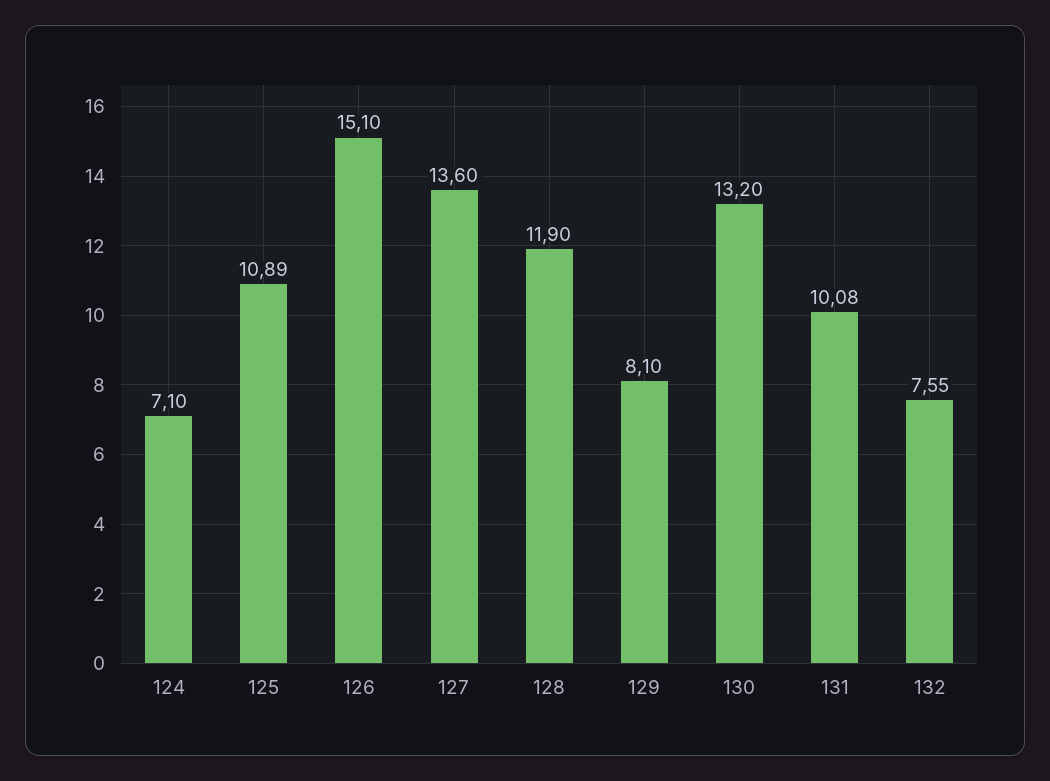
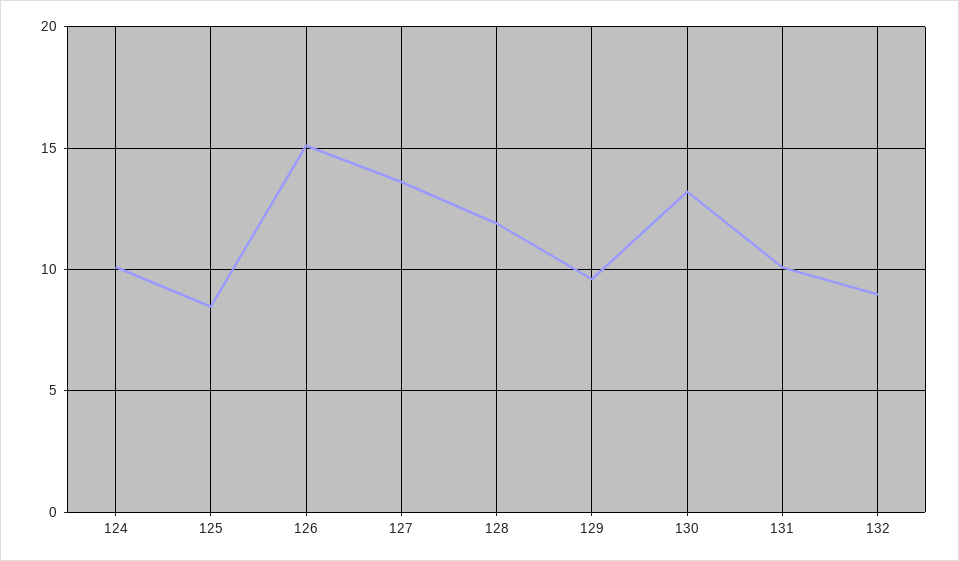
  {
-   "124": 7.1,
+   "124": 10,
-   "125": 10.89,
+   "125": 8.5,
    "126": 15.1,
    "127": 13.6,
    "128": 11.9,
-   "129": 8.1,
+   "129": 9.5,
    "130": 13.2,
    "131": 10.08,
-   "132": 7.55
+   "132": 9
  }

